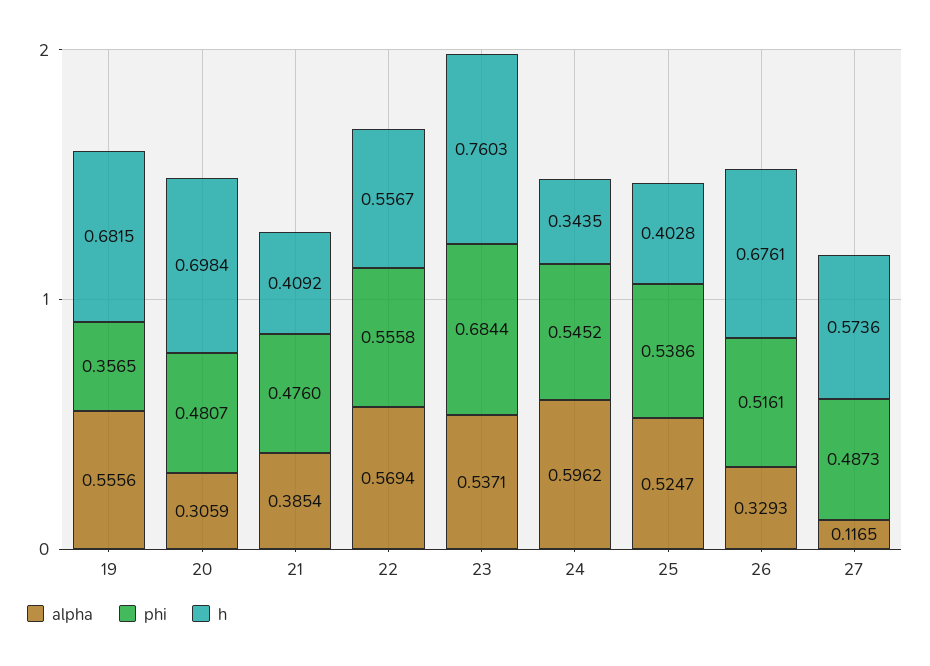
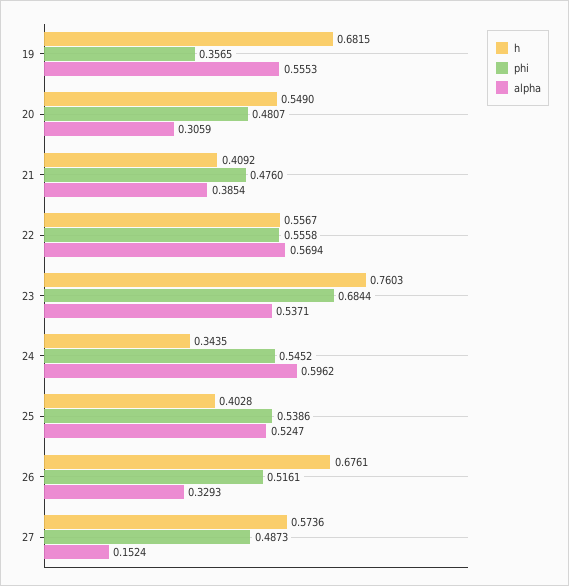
  {
    "alpha": {
-     "19": 0.5556,
+     "19": 0.5553,
      "20": 0.3059,
      "21": 0.3854,
      "22": 0.5694,
      "23": 0.5371,
      "24": 0.5962,
      "25": 0.5247,
      "26": 0.3293,
-     "27": 0.1165
+     "27": 0.1524
    },
    "phi": {
      "19": 0.3565,
      "20": 0.4807,
      "21": 0.476,
      "22": 0.5558,
      "23": 0.6844,
      "24": 0.5452,
      "25": 0.5386,
      "26": 0.5161,
      "27": 0.4873
    },
    "h": {
      "19": 0.6815,
-     "20": 0.6984,
+     "20": 0.549,
      "21": 0.4092,
      "22": 0.5567,
      "23": 0.7603,
      "24": 0.3435,
      "25": 0.4028,
      "26": 0.6761,
      "27": 0.5736
    }
  }

